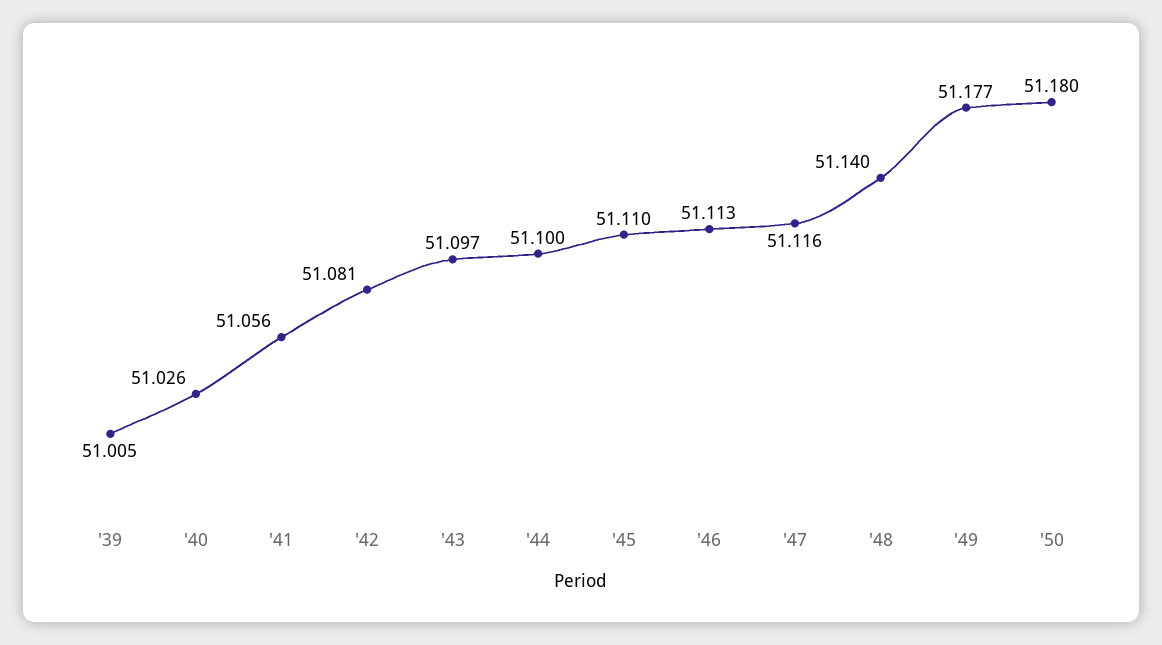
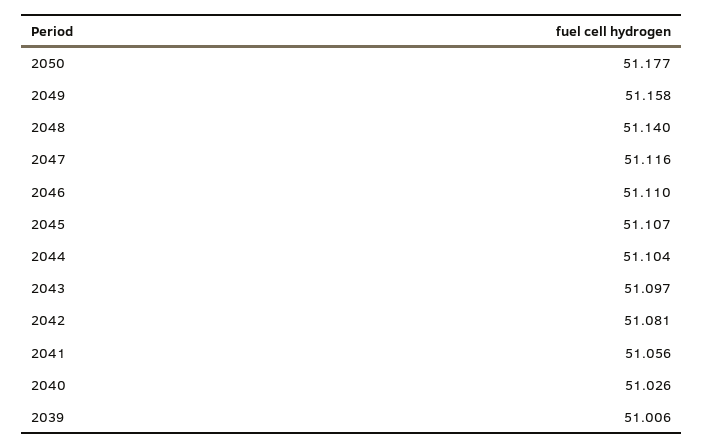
  {
-   "'39": 51.005,
+   "'39": 51.006,
    "'40": 51.026,
    "'41": 51.056,
    "'42": 51.081,
    "'43": 51.097,
-   "'44": 51.1,
+   "'44": 51.104,
-   "'45": 51.11,
+   "'45": 51.107,
-   "'46": 51.113,
+   "'46": 51.11,
    "'47": 51.116,
    "'48": 51.14,
-   "'49": 51.177,
+   "'49": 51.158,
-   "'50": 51.18
+   "'50": 51.177
  }

